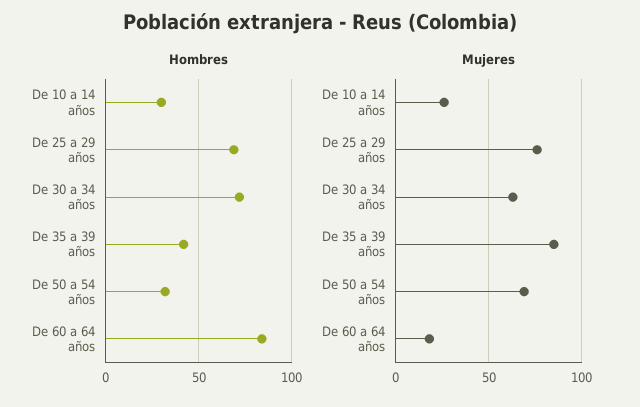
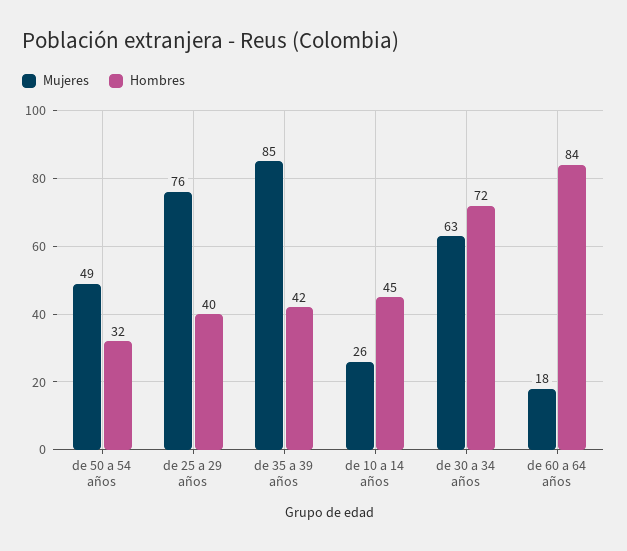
  {
    "Hombres": {
-     "De 10 a 14 años": 30,
+     "De 10 a 14 años": 45,
-     "De 25 a 29 años": 70,
+     "De 25 a 29 años": 40,
      "De 30 a 34 años": 72,
      "De 35 a 39 años": 42,
      "De 50 a 54 años": 32,
      "De 60 a 64 años": 84
    },
    "Mujeres": {
      "De 10 a 14 años": 26,
      "De 25 a 29 años": 76,
      "De 30 a 34 años": 63,
      "De 35 a 39 años": 85,
-     "De 50 a 54 años": 70,
+     "De 50 a 54 años": 49,
      "De 60 a 64 años": 18
    }
  }

